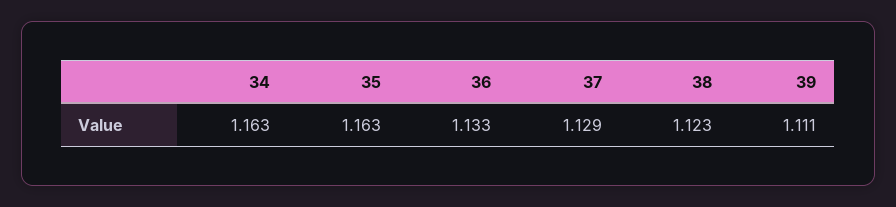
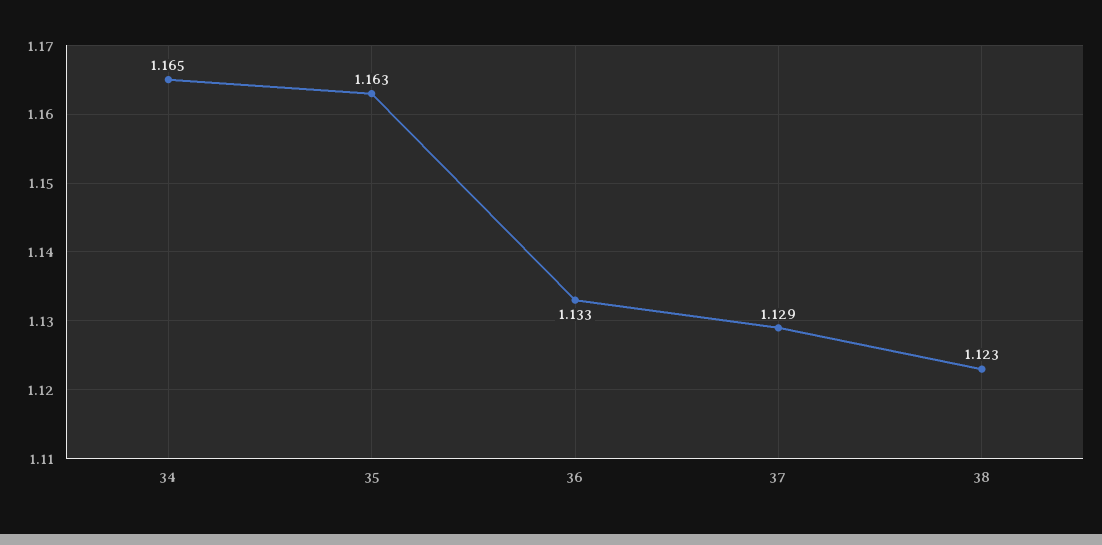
  {
-   "34": 1.163,
+   "34": 1.165,
    "35": 1.163,
    "36": 1.133,
    "37": 1.129,
-   "38": 1.123,
+   "38": 1.123
-   "39": 1.111
  }

